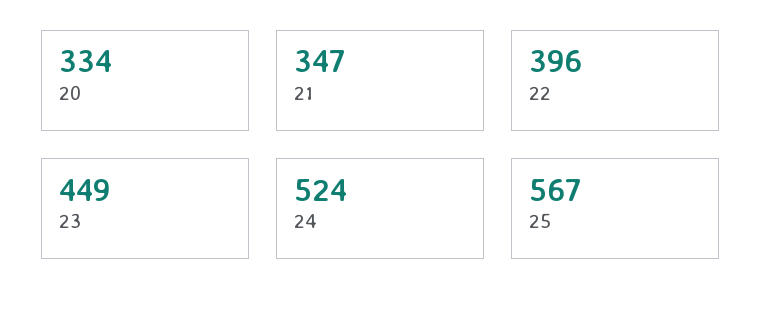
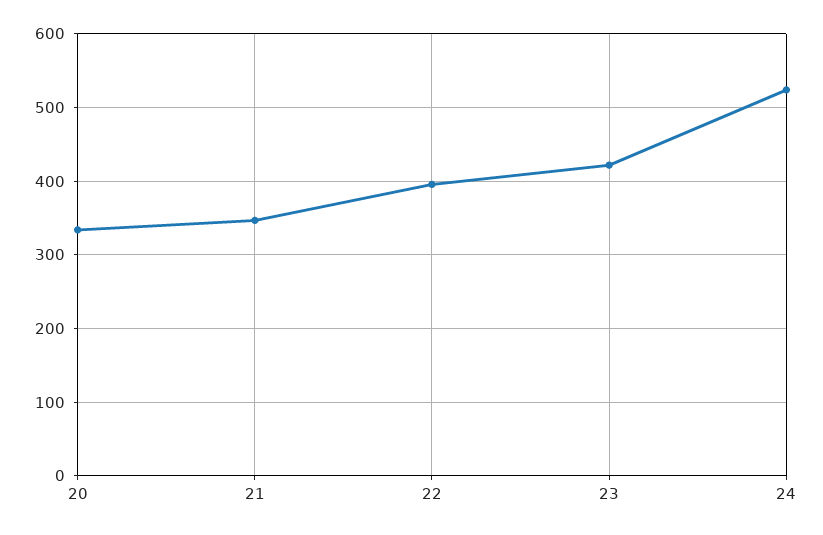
  {
    "20": 334,
    "21": 347,
    "22": 396,
-   "23": 449,
+   "23": 420,
-   "24": 524,
+   "24": 524
-   "25": 567
  }

